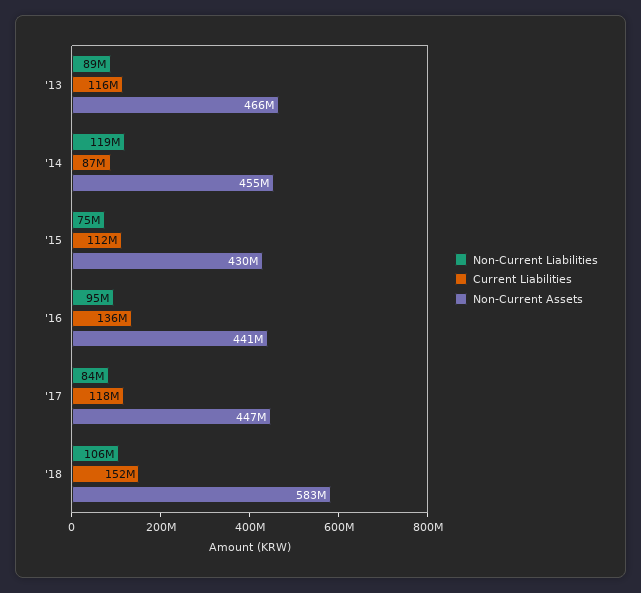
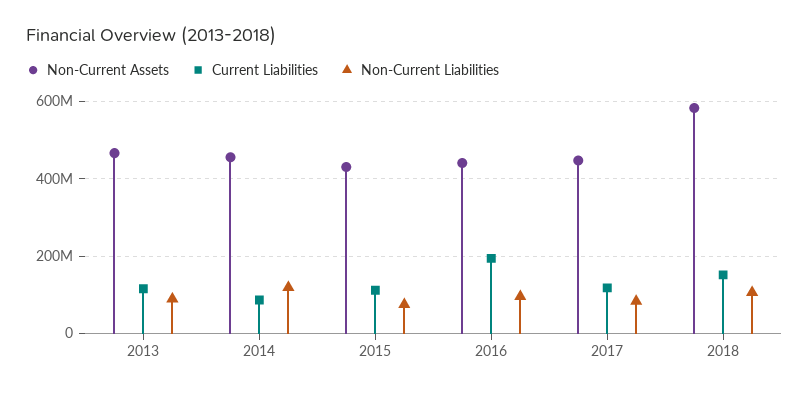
  {
    "Non-Current Liabilities": {
      "'13": 89000000,
      "'14": 119000000,
      "'15": 75000000,
      "'16": 95000000,
      "'17": 84000000,
      "'18": 106000000
    },
    "Current Liabilities": {
      "'13": 116000000,
      "'14": 87000000,
      "'15": 112000000,
-     "'16": 136000000,
+     "'16": 200000000,
      "'17": 118000000,
      "'18": 152000000
    },
    "Non-Current Assets": {
      "'13": 466000000,
      "'14": 455000000,
      "'15": 430000000,
      "'16": 441000000,
      "'17": 447000000,
      "'18": 583000000
    }
  }

